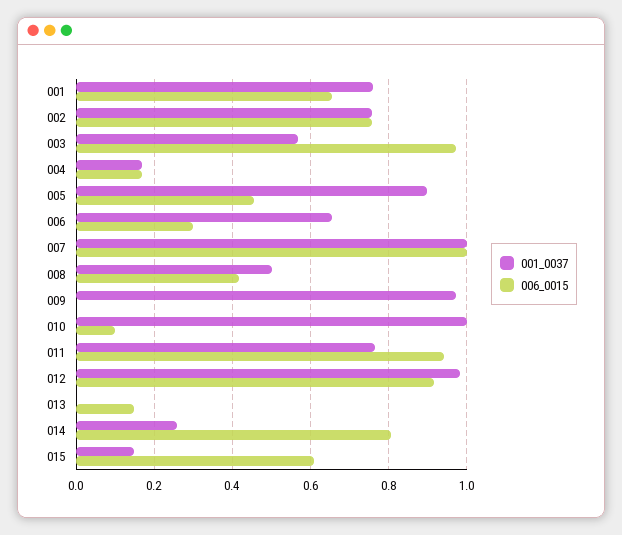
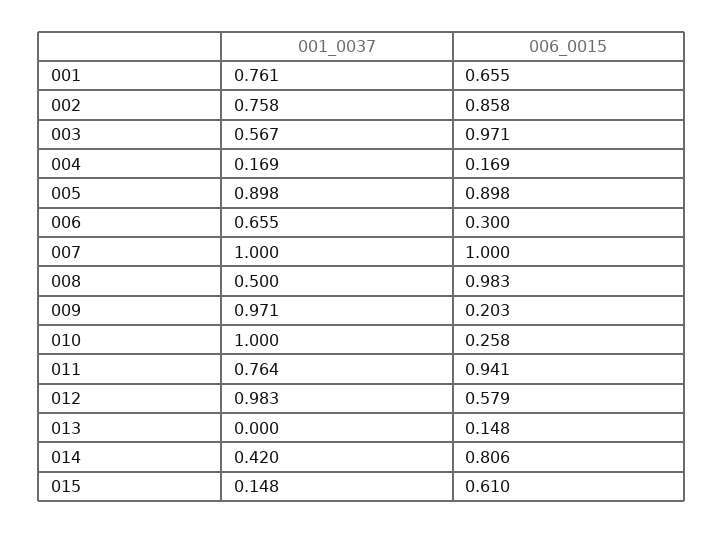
  {
    "001_0037": {
      "001": 0.761,
      "002": 0.758,
      "003": 0.567,
      "004": 0.169,
      "005": 0.898,
      "006": 0.655,
      "007": 1,
      "008": 0.5,
      "009": 0.971,
      "010": 1,
      "011": 0.764,
      "012": 0.983,
      "013": 0,
-     "014": 0.26,
+     "014": 0.42,
      "015": 0.148
    },
    "006_0015": {
      "001": 0.655,
-     "002": 0.76,
+     "002": 0.858,
      "003": 0.971,
      "004": 0.169,
-     "005": 0.46,
+     "005": 0.898,
      "006": 0.3,
      "007": 1,
-     "008": 0.42,
+     "008": 0.983,
-     "009": 0,
+     "009": 0.203,
-     "010": 0.1,
+     "010": 0.258,
      "011": 0.941,
-     "012": 0.92,
+     "012": 0.579,
      "013": 0.148,
      "014": 0.806,
      "015": 0.61
    }
  }

